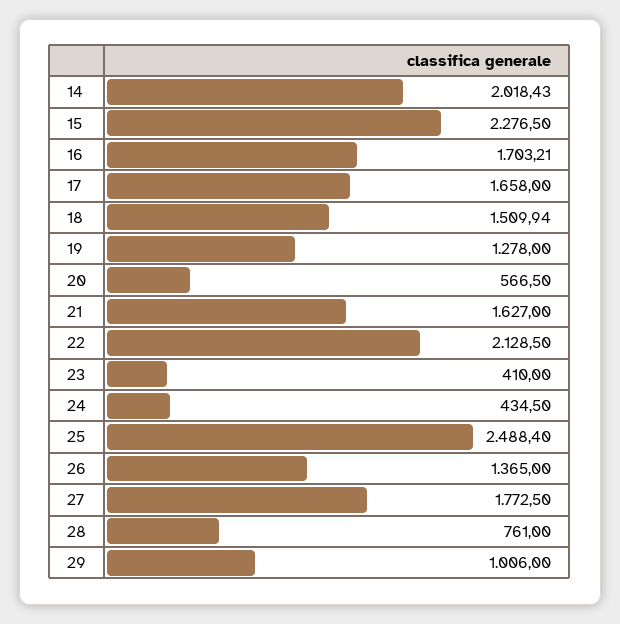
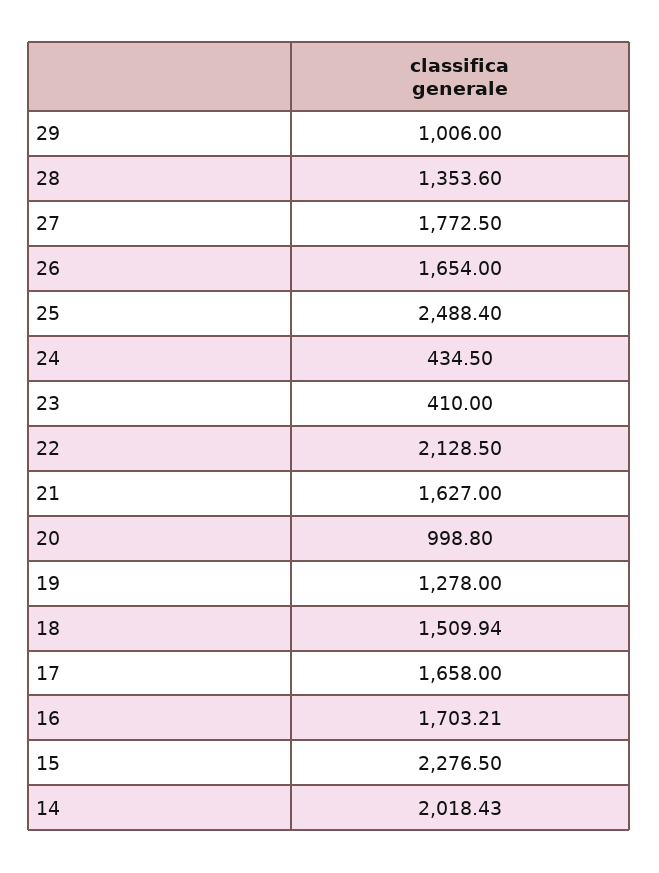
  {
    "14": 2018.43,
    "15": 2276.5,
    "16": 1703.21,
    "17": 1658,
    "18": 1509.94,
    "19": 1278,
-   "20": 566.5,
+   "20": 998.8,
    "21": 1627,
    "22": 2128.5,
    "23": 410,
    "24": 434.5,
    "25": 2488.4,
-   "26": 1365,
+   "26": 1654,
    "27": 1772.5,
-   "28": 761,
+   "28": 1353.6,
    "29": 1006
  }

